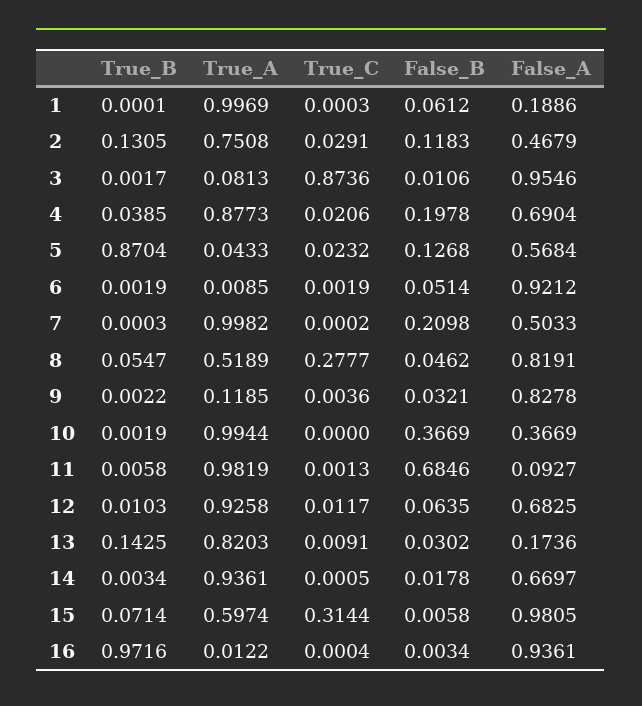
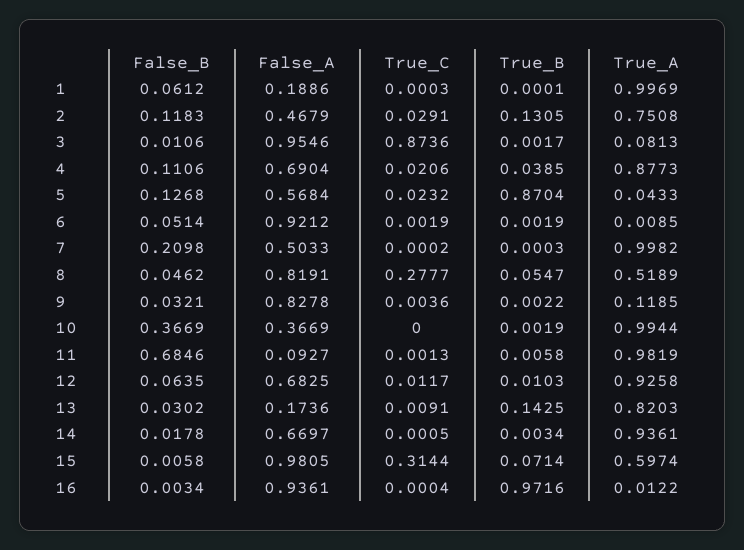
  {
    "True_B": {
      "1": 0.0001,
      "2": 0.1305,
      "3": 0.0017,
      "4": 0.0385,
      "5": 0.8704,
      "6": 0.0019,
      "7": 0.0003,
      "8": 0.0547,
      "9": 0.0022,
      "10": 0.0019,
      "11": 0.0058,
      "12": 0.0103,
      "13": 0.1425,
      "14": 0.0034,
      "15": 0.0714,
      "16": 0.9716
    },
    "True_A": {
      "1": 0.9969,
      "2": 0.7508,
      "3": 0.0813,
      "4": 0.8773,
      "5": 0.0433,
      "6": 0.0085,
      "7": 0.9982,
      "8": 0.5189,
      "9": 0.1185,
      "10": 0.9944,
      "11": 0.9819,
      "12": 0.9258,
      "13": 0.8203,
      "14": 0.9361,
      "15": 0.5974,
      "16": 0.0122
    },
    "True_C": {
      "1": 0.0003,
      "2": 0.0291,
      "3": 0.8736,
      "4": 0.0206,
      "5": 0.0232,
      "6": 0.0019,
      "7": 0.0002,
      "8": 0.2777,
      "9": 0.0036,
      "10": 0,
      "11": 0.0013,
      "12": 0.0117,
      "13": 0.0091,
      "14": 0.0005,
      "15": 0.3144,
      "16": 0.0004
    },
    "False_B": {
      "1": 0.0612,
      "2": 0.1183,
      "3": 0.0106,
-     "4": 0.1978,
+     "4": 0.1106,
      "5": 0.1268,
      "6": 0.0514,
      "7": 0.2098,
      "8": 0.0462,
      "9": 0.0321,
      "10": 0.3669,
      "11": 0.6846,
      "12": 0.0635,
      "13": 0.0302,
      "14": 0.0178,
      "15": 0.0058,
      "16": 0.0034
    },
    "False_A": {
      "1": 0.1886,
      "2": 0.4679,
      "3": 0.9546,
      "4": 0.6904,
      "5": 0.5684,
      "6": 0.9212,
      "7": 0.5033,
      "8": 0.8191,
      "9": 0.8278,
      "10": 0.3669,
      "11": 0.0927,
      "12": 0.6825,
      "13": 0.1736,
      "14": 0.6697,
      "15": 0.9805,
      "16": 0.9361
    }
  }

